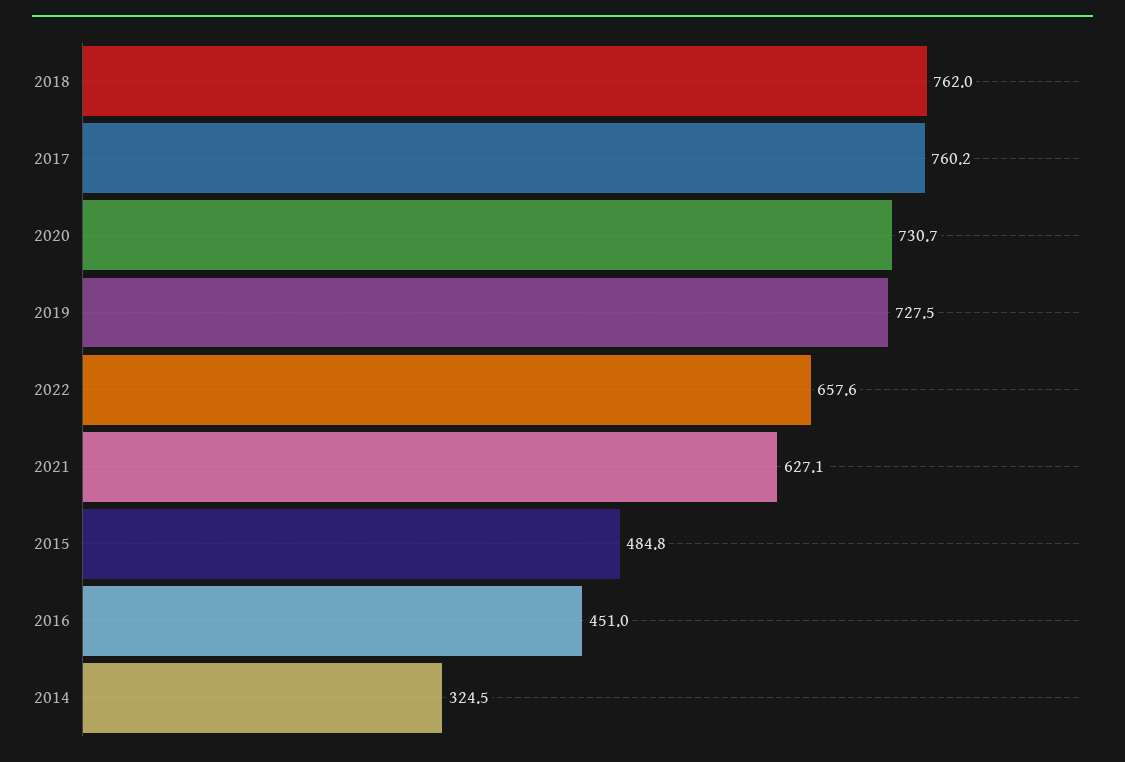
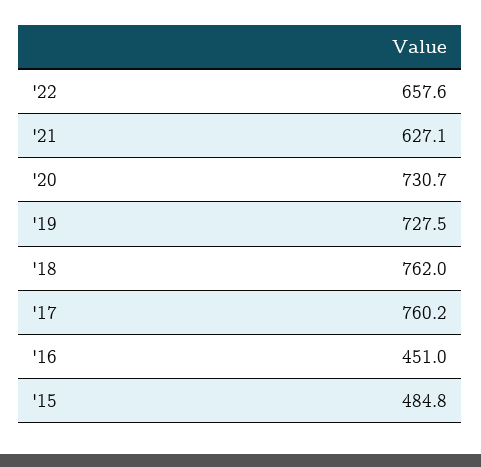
  {
    "2018": 762,
    "2017": 760.2,
    "2020": 730.7,
    "2019": 727.5,
    "2022": 657.6,
    "2021": 627.1,
    "2015": 484.8,
-   "2016": 451,
+   "2016": 451
-   "2014": 324.5
  }

